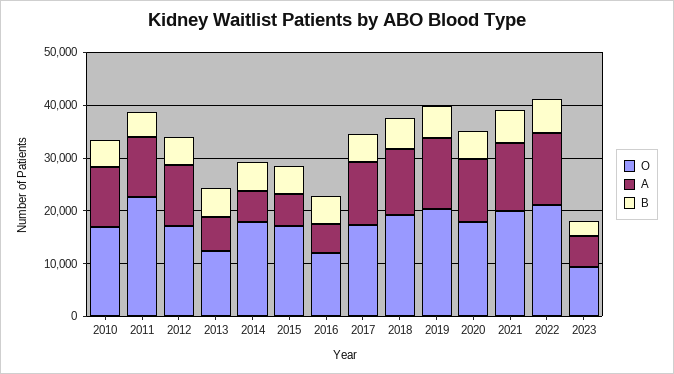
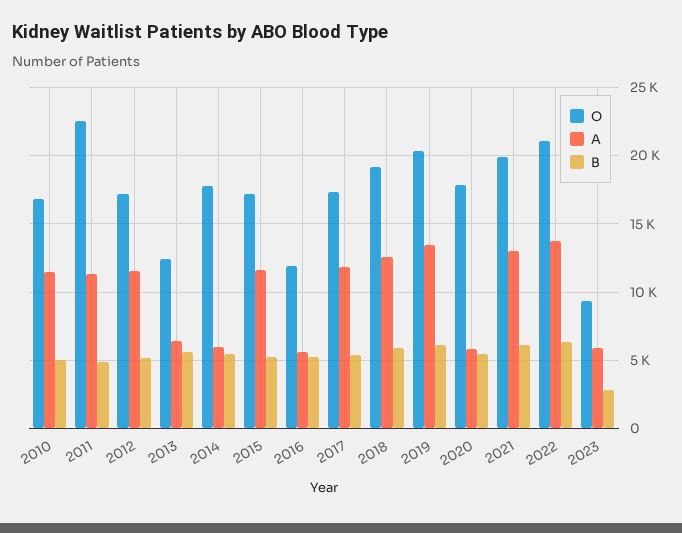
  {
    "O": {
      "2010": 17000,
      "2011": 22500,
      "2012": 17000,
      "2013": 12500,
      "2014": 18000,
      "2015": 17000,
      "2016": 12000,
      "2017": 17500,
      "2018": 19000,
      "2019": 20500,
      "2020": 18000,
      "2021": 20000,
      "2022": 21000,
      "2023": 9500
    },
    "A": {
      "2010": 11500,
      "2011": 11500,
      "2012": 11500,
      "2013": 6500,
      "2014": 6000,
-     "2015": 6000,
+     "2015": 11500,
      "2016": 5500,
      "2017": 12000,
      "2018": 12500,
      "2019": 13500,
-     "2020": 12000,
+     "2020": 6000,
      "2021": 13000,
      "2022": 13500,
      "2023": 6000
    },
    "B": {
      "2010": 5000,
      "2011": 5000,
      "2012": 5000,
      "2013": 5500,
      "2014": 5500,
      "2015": 5500,
      "2016": 5000,
      "2017": 5500,
      "2018": 6000,
      "2019": 6000,
      "2020": 5500,
      "2021": 6000,
      "2022": 6500,
      "2023": 3000
    }
  }

